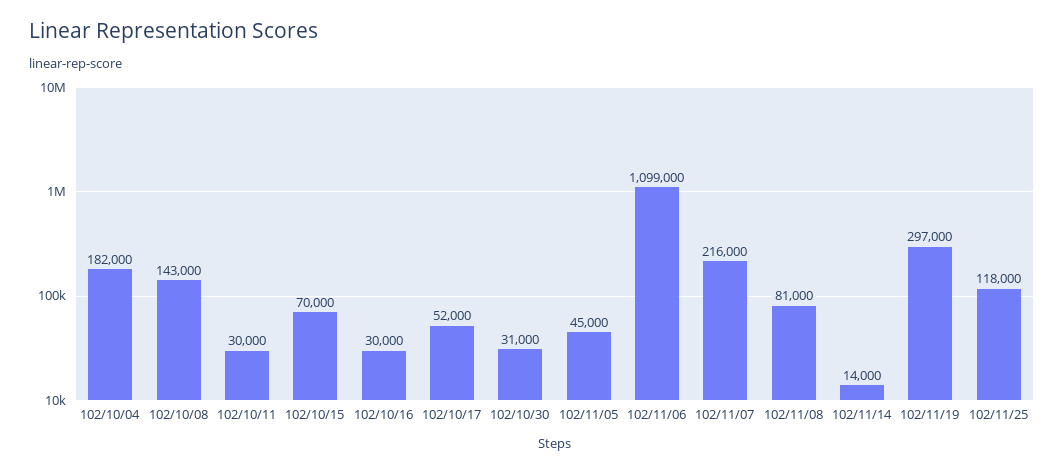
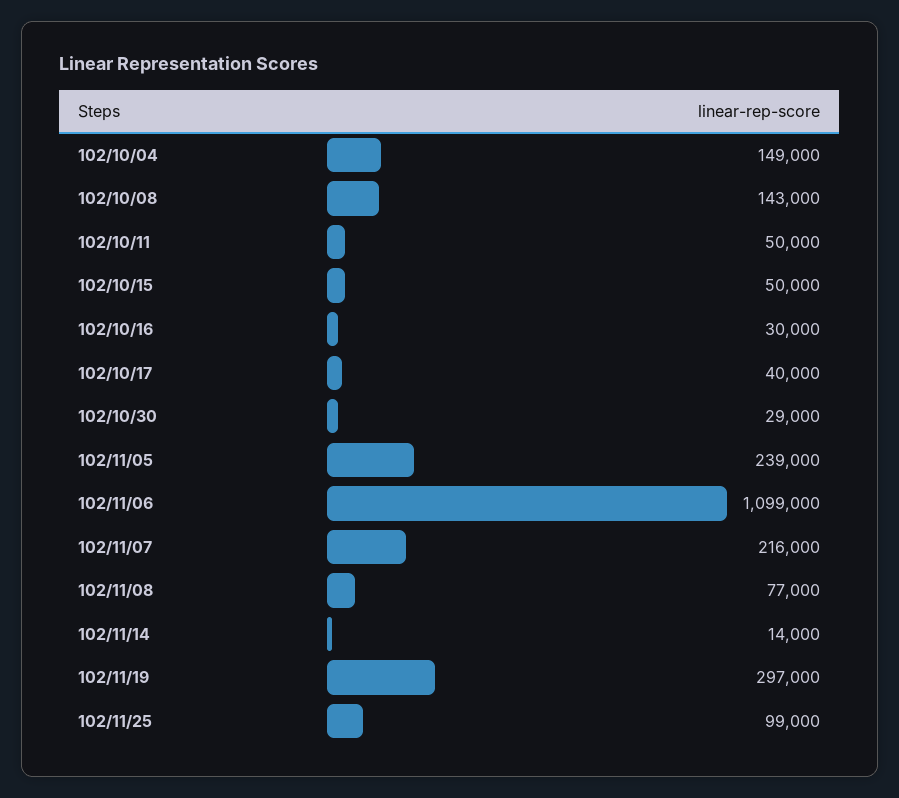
  {
-   "102/10/04": 182000,
+   "102/10/04": 149000,
    "102/10/08": 143000,
-   "102/10/11": 30000,
+   "102/10/11": 50000,
-   "102/10/15": 70000,
+   "102/10/15": 50000,
    "102/10/16": 30000,
-   "102/10/17": 52000,
+   "102/10/17": 40000,
-   "102/10/30": 31000,
+   "102/10/30": 29000,
-   "102/11/05": 45000,
+   "102/11/05": 239000,
    "102/11/06": 1099000,
    "102/11/07": 216000,
-   "102/11/08": 81000,
+   "102/11/08": 77000,
    "102/11/14": 14000,
    "102/11/19": 297000,
-   "102/11/25": 118000
+   "102/11/25": 99000
  }

